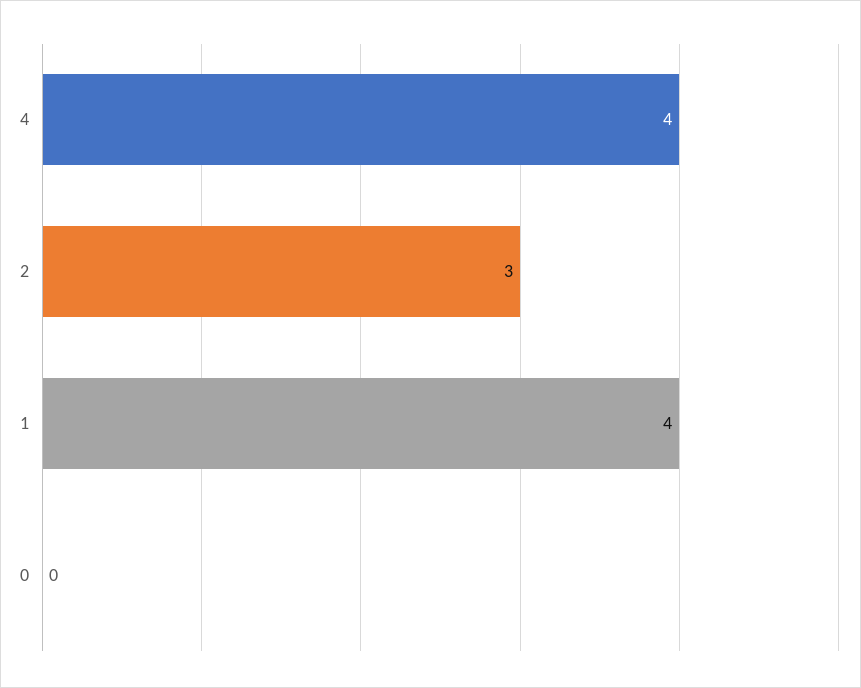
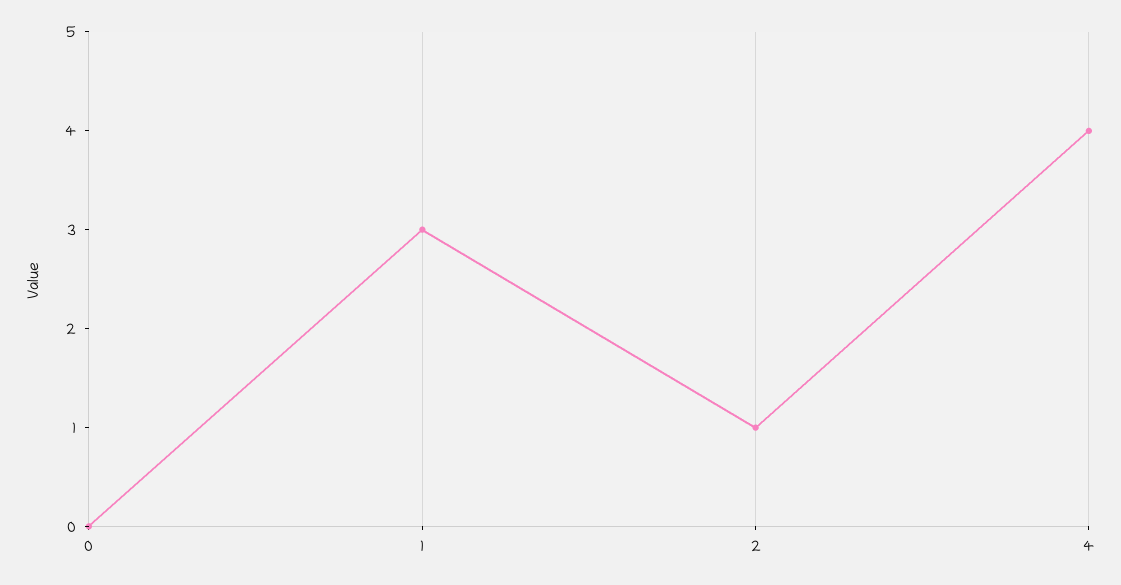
  {
    "4": 4,
-   "2": 3,
+   "2": 1,
-   "1": 4,
+   "1": 3,
    "0": 0
  }

